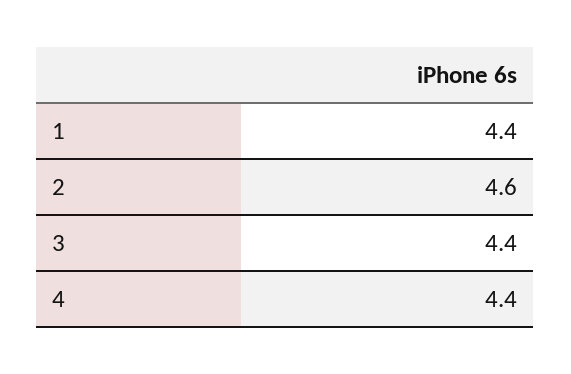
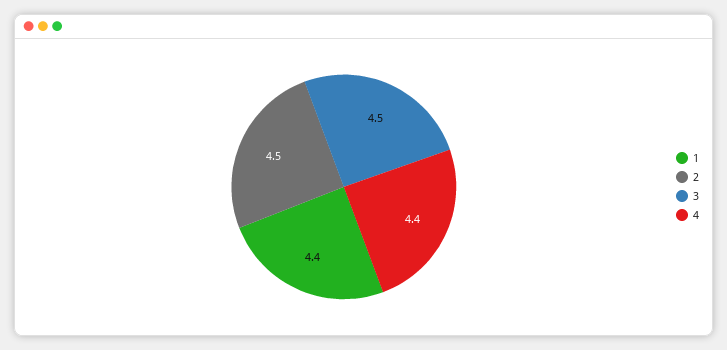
  {
    "1": 4.4,
-   "2": 4.6,
+   "2": 4.5,
-   "3": 4.4,
+   "3": 4.5,
    "4": 4.4
  }

